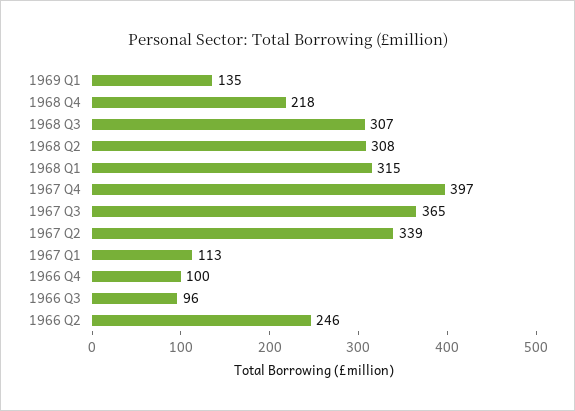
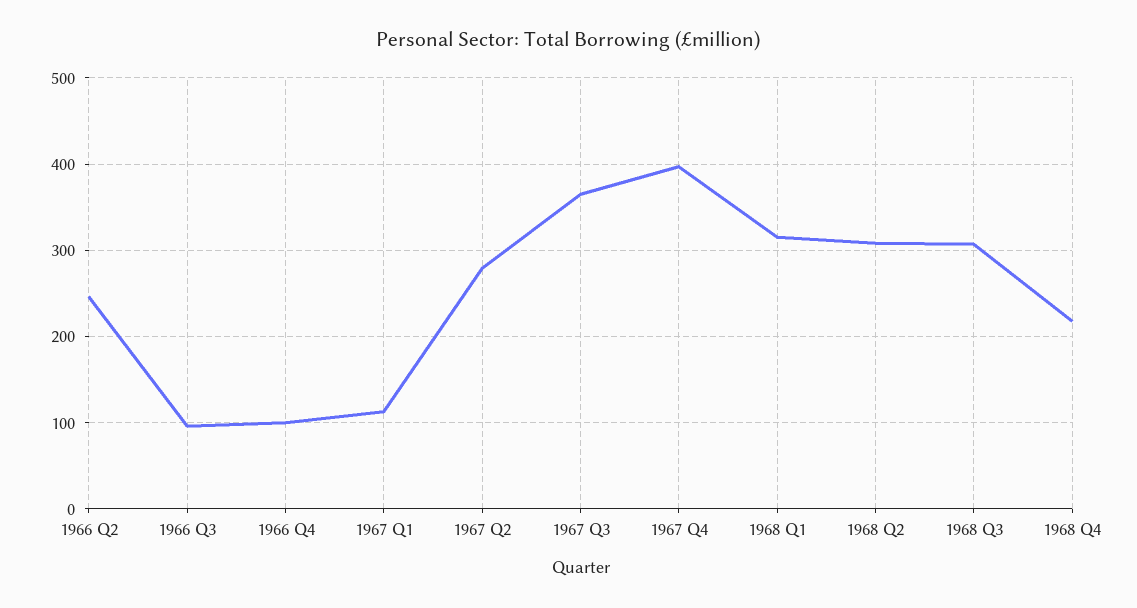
  {
-   "1969 Q1": 135,
    "1968 Q4": 218,
    "1968 Q3": 307,
    "1968 Q2": 308,
    "1968 Q1": 315,
    "1967 Q4": 397,
    "1967 Q3": 365,
-   "1967 Q2": 339,
+   "1967 Q2": 280,
    "1967 Q1": 113,
    "1966 Q4": 100,
    "1966 Q3": 96,
    "1966 Q2": 246
  }

